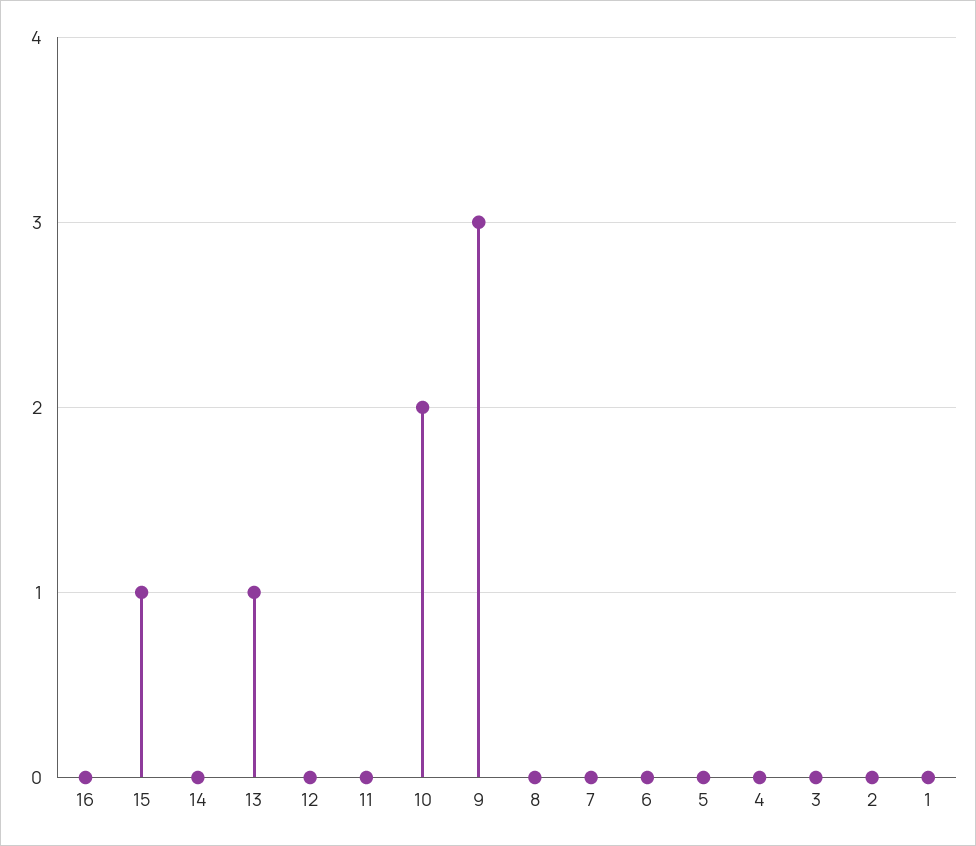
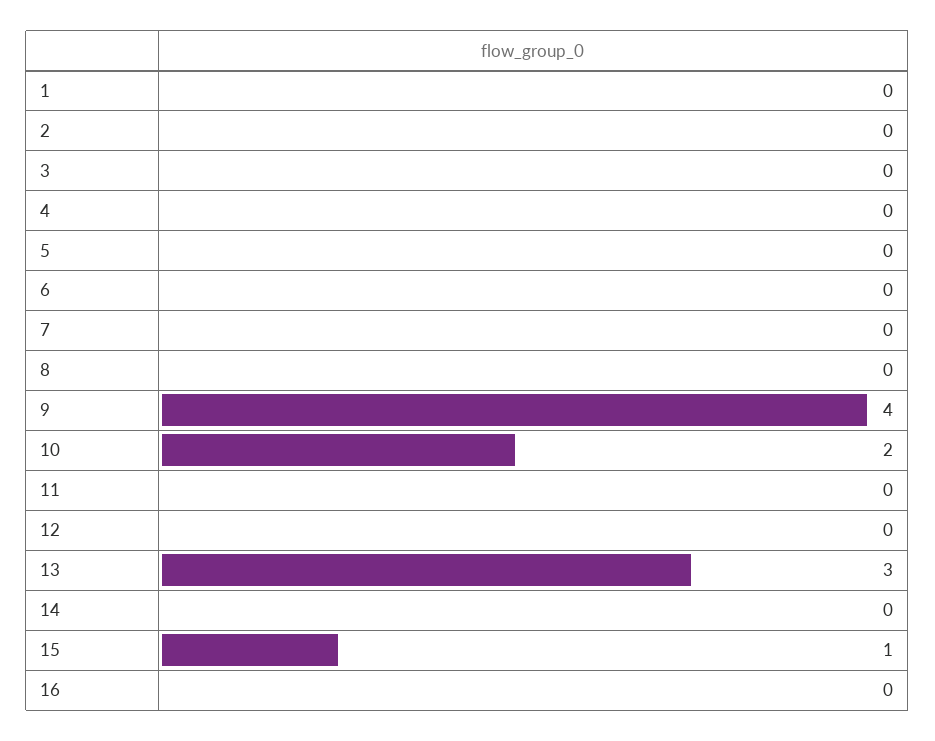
  {
    "16": 0,
    "15": 1,
    "14": 0,
-   "13": 1,
+   "13": 3,
    "12": 0,
    "11": 0,
    "10": 2,
-   "9": 3,
+   "9": 4,
    "8": 0,
    "7": 0,
    "6": 0,
    "5": 0,
    "4": 0,
    "3": 0,
    "2": 0,
    "1": 0
  }

